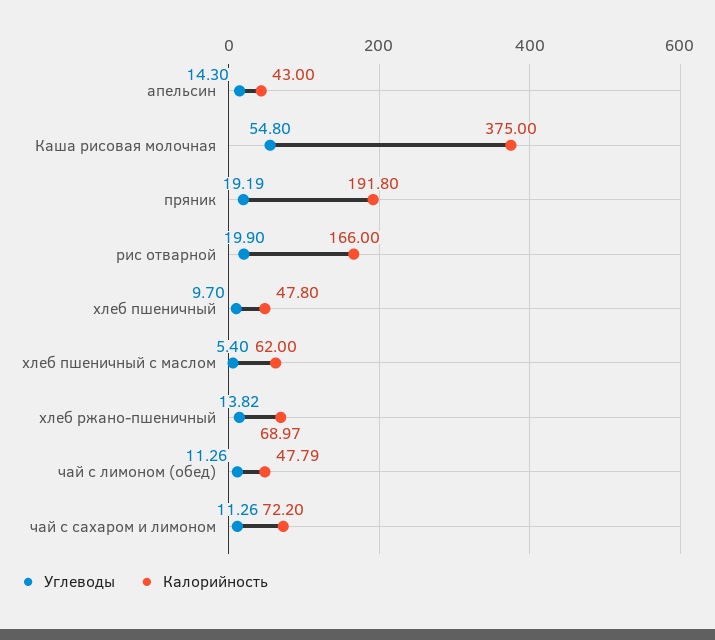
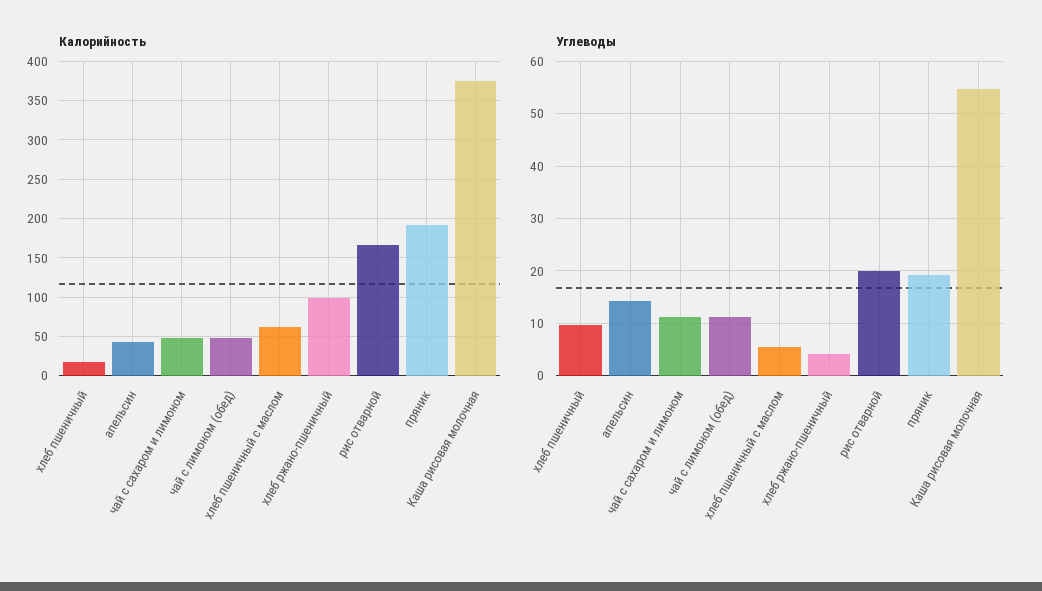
  {
    "Углеводы": {
      "апельсин": 14.3,
      "Каша рисовая молочная": 54.8,
      "пряник": 19.19,
      "рис отварной": 19.9,
      "хлеб пшеничный": 9.7,
      "хлеб пшеничный с маслом": 5.4,
-     "хлеб ржано-пшеничный": 13.82,
+     "хлеб ржано-пшеничный": 4,
      "чай с лимоном (обед)": 11.26,
      "чай с сахаром и лимоном": 11.26
    },
    "Калорийность": {
      "апельсин": 43,
      "Каша рисовая молочная": 375,
      "пряник": 191.8,
      "рис отварной": 166,
-     "хлеб пшеничный": 47.8,
+     "хлеб пшеничный": 20,
      "хлеб пшеничный с маслом": 62,
-     "хлеб ржано-пшеничный": 68.97,
+     "хлеб ржано-пшеничный": 100,
      "чай с лимоном (обед)": 47.79,
-     "чай с сахаром и лимоном": 72.2
+     "чай с сахаром и лимоном": 50
    }
  }

